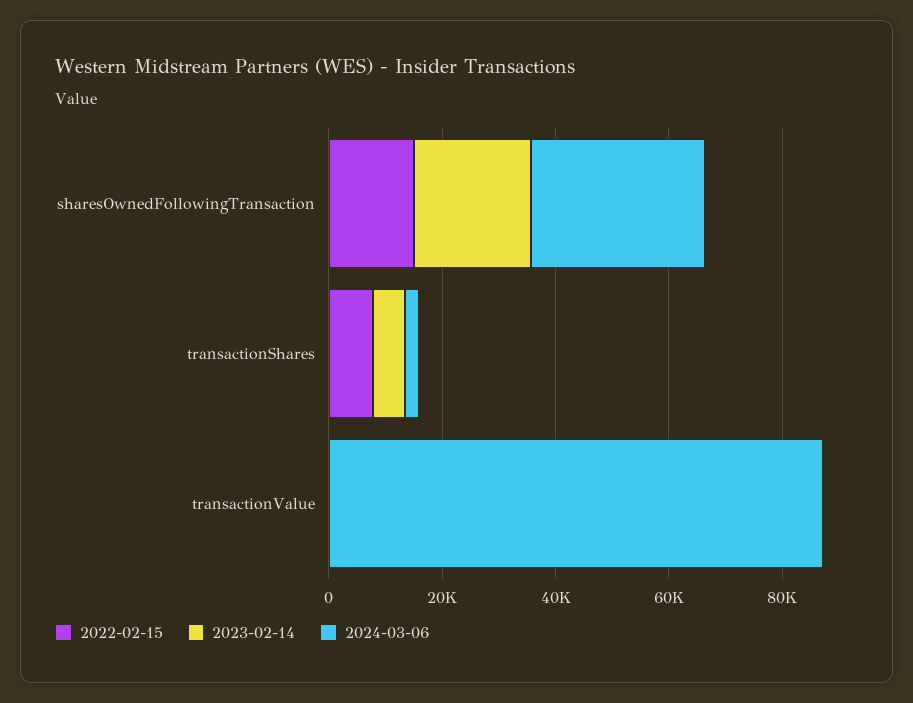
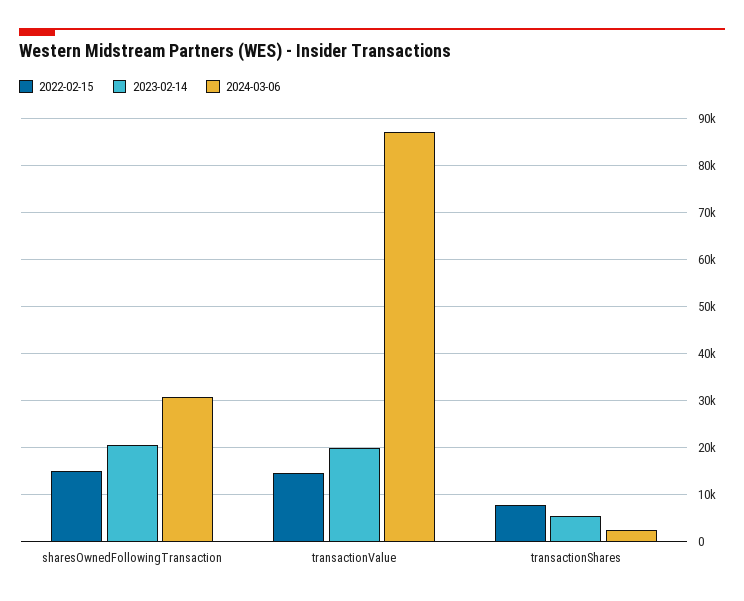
  {
    "2022-02-15": {
      "sharesOwnedFollowingTransaction": 16000,
      "transactionShares": 8000,
-     "transactionValue": 0
+     "transactionValue": 14000
    },
    "2023-02-14": {
      "sharesOwnedFollowingTransaction": 20000,
      "transactionShares": 6000,
-     "transactionValue": 0
+     "transactionValue": 20000
    },
    "2024-03-06": {
      "sharesOwnedFollowingTransaction": 30000,
      "transactionShares": 2000,
      "transactionValue": 88000
    }
  }

